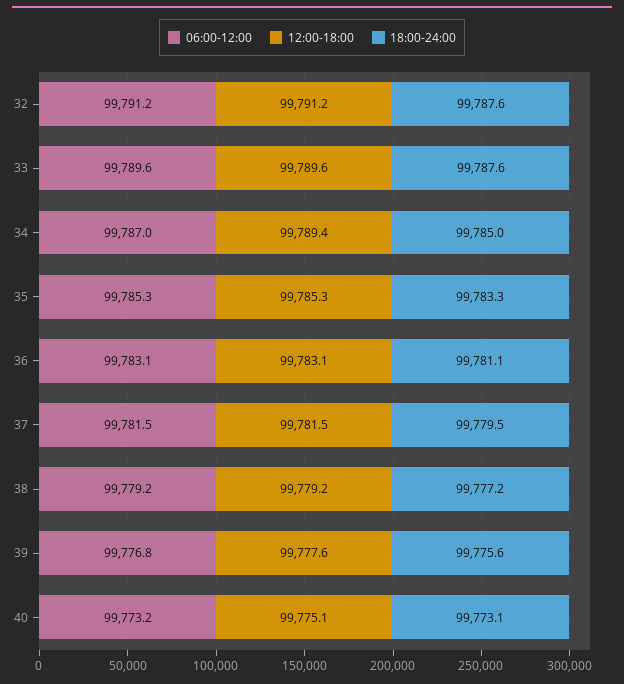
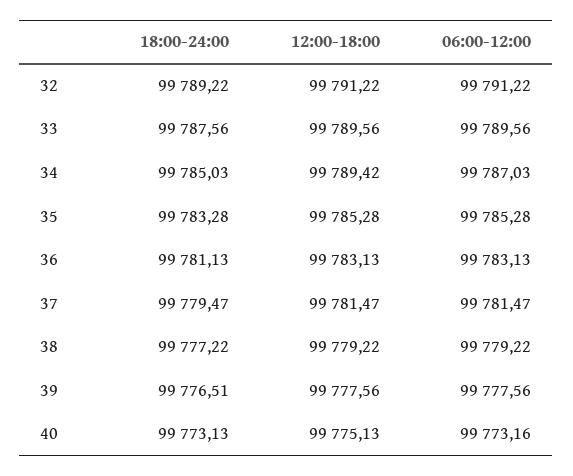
  {
    "06:00-12:00": {
      "32": 99791.22,
      "33": 99789.56,
      "34": 99787.03,
      "35": 99785.28,
      "36": 99783.13,
      "37": 99781.47,
      "38": 99779.22,
-     "39": 99776.8,
+     "39": 99777.56,
      "40": 99773.16
    },
    "12:00-18:00": {
      "32": 99791.22,
      "33": 99789.56,
      "34": 99789.42,
      "35": 99785.28,
      "36": 99783.13,
      "37": 99781.47,
      "38": 99779.22,
      "39": 99777.56,
      "40": 99775.13
    },
    "18:00-24:00": {
-     "32": 99787.6,
+     "32": 99789.22,
      "33": 99787.56,
      "34": 99785.03,
      "35": 99783.28,
      "36": 99781.13,
      "37": 99779.47,
      "38": 99777.22,
-     "39": 99775.6,
+     "39": 99776.51,
      "40": 99773.13
    }
  }

